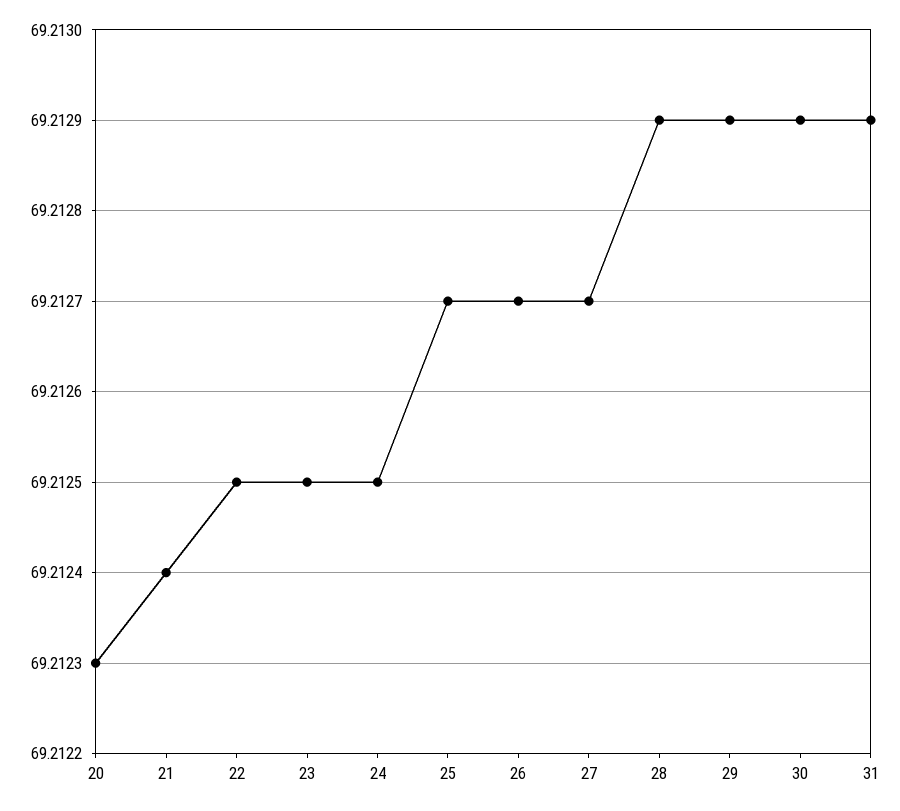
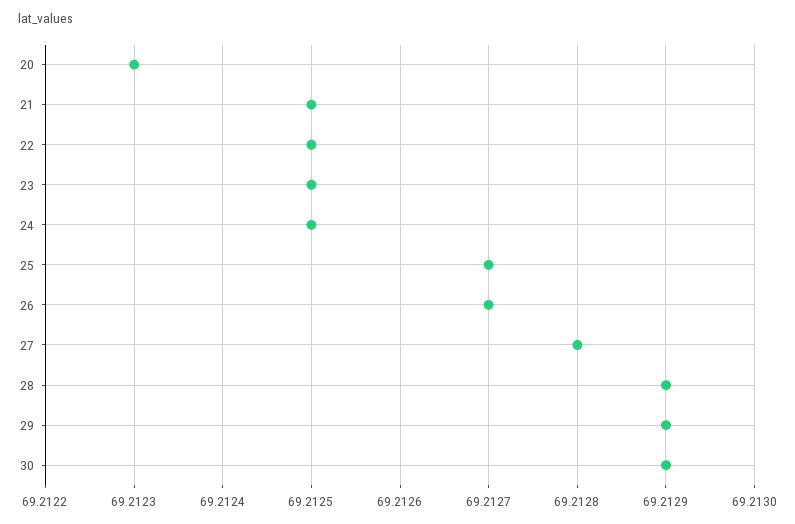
  {
    "20": 69.2123,
-   "21": 69.2124,
+   "21": 69.2125,
    "22": 69.2125,
    "23": 69.2125,
    "24": 69.2125,
    "25": 69.2127,
    "26": 69.2127,
-   "27": 69.2127,
+   "27": 69.2128,
    "28": 69.2129,
    "29": 69.2129,
-   "30": 69.2129,
+   "30": 69.2129
-   "31": 69.2129
  }

